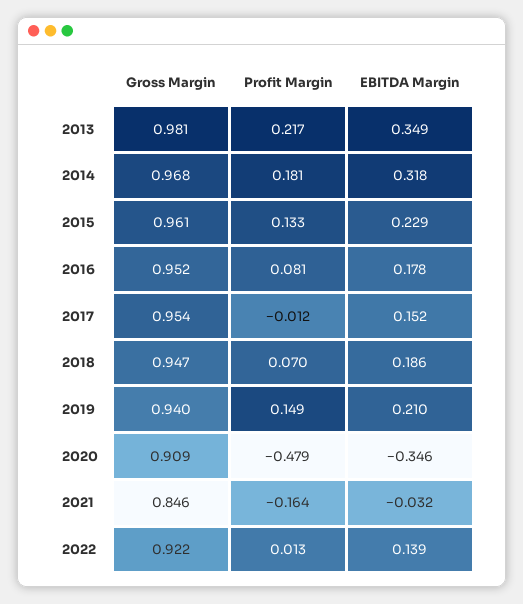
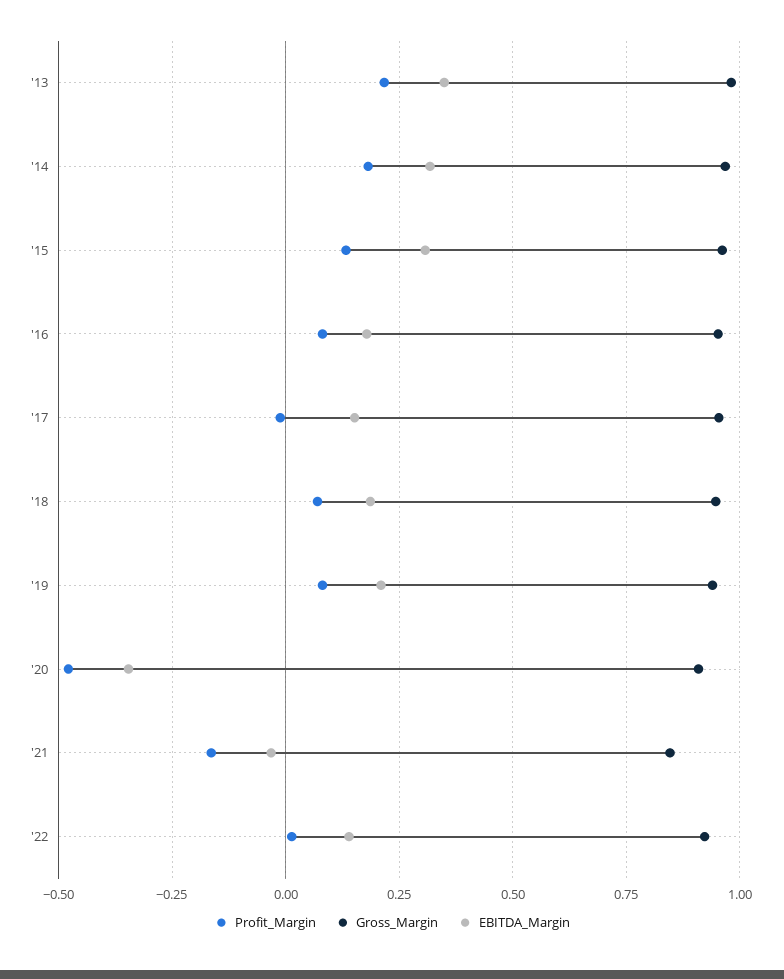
  {
    "Gross Margin": {
      "2013": 0.981,
      "2014": 0.968,
      "2015": 0.961,
      "2016": 0.952,
      "2017": 0.954,
      "2018": 0.947,
      "2019": 0.94,
      "2020": 0.909,
      "2021": 0.846,
      "2022": 0.922
    },
    "Profit Margin": {
      "2013": 0.217,
      "2014": 0.181,
      "2015": 0.133,
      "2016": 0.081,
      "2017": -0.012,
      "2018": 0.07,
-     "2019": 0.149,
+     "2019": 0.075,
      "2020": -0.479,
      "2021": -0.164,
      "2022": 0.013
    },
    "EBITDA Margin": {
      "2013": 0.349,
      "2014": 0.318,
-     "2015": 0.229,
+     "2015": 0.3,
      "2016": 0.178,
      "2017": 0.152,
      "2018": 0.186,
      "2019": 0.21,
      "2020": -0.346,
      "2021": -0.032,
      "2022": 0.139
    }
  }

